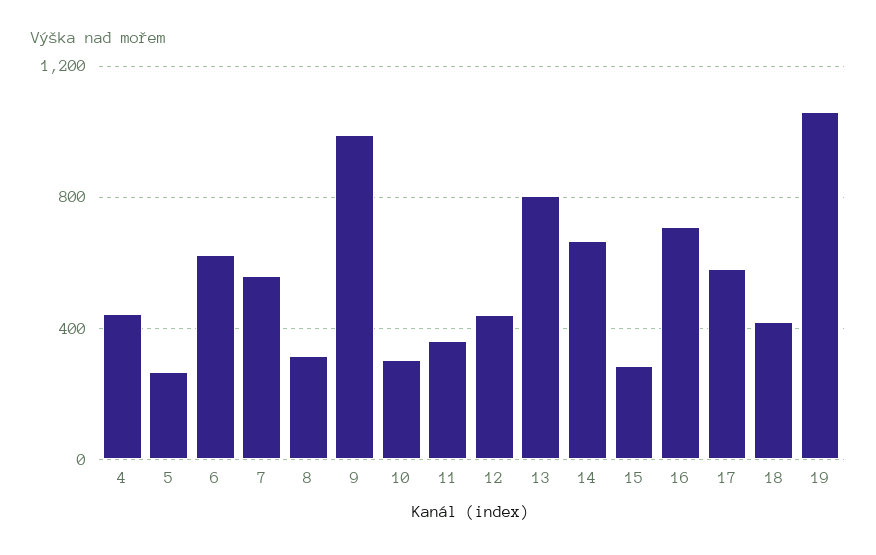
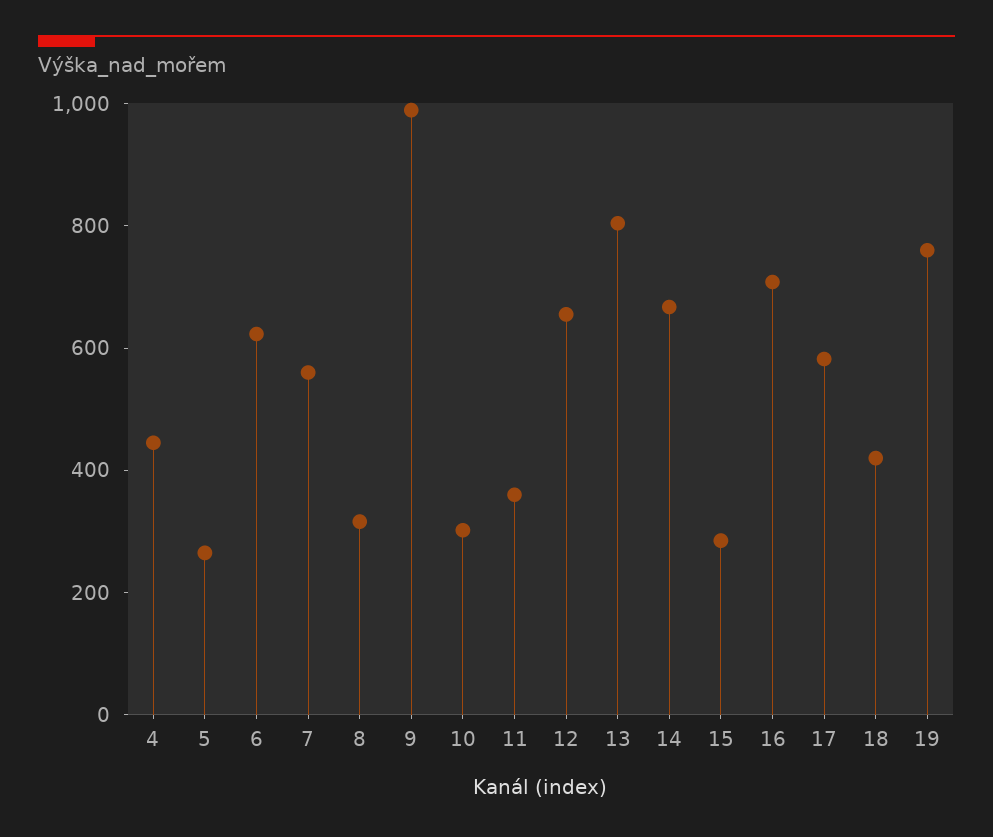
  {
    "4": 450,
    "5": 250,
    "6": 600,
    "7": 550,
    "8": 300,
    "9": 1000,
    "10": 300,
    "11": 350,
-   "12": 450,
+   "12": 650,
    "13": 800,
    "14": 650,
    "15": 300,
    "16": 700,
    "17": 600,
    "18": 400,
-   "19": 1050
+   "19": 750
  }

